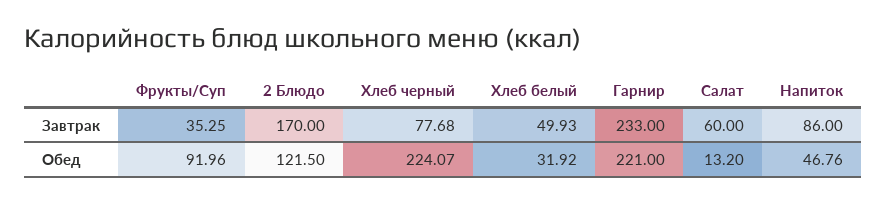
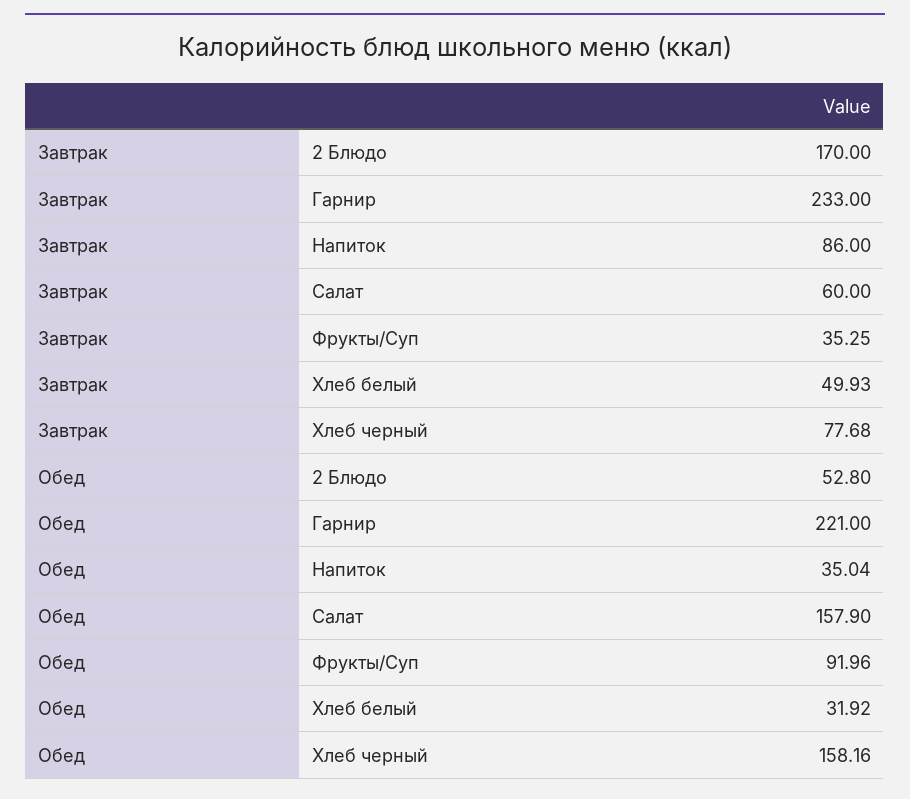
  {
    "Фрукты/Суп": {
      "Завтрак": 35.25,
      "Обед": 91.96
    },
    "2 Блюдо": {
      "Завтрак": 170,
-     "Обед": 121.5
+     "Обед": 52.8
    },
    "Хлеб черный": {
      "Завтрак": 77.68,
-     "Обед": 224.07
+     "Обед": 158.16
    },
    "Хлеб белый": {
      "Завтрак": 49.93,
      "Обед": 31.92
    },
    "Гарнир": {
      "Завтрак": 233,
      "Обед": 221
    },
    "Салат": {
      "Завтрак": 60,
-     "Обед": 13.2
+     "Обед": 157.9
    },
    "Напиток": {
      "Завтрак": 86,
-     "Обед": 46.76
+     "Обед": 35.04
    }
  }

